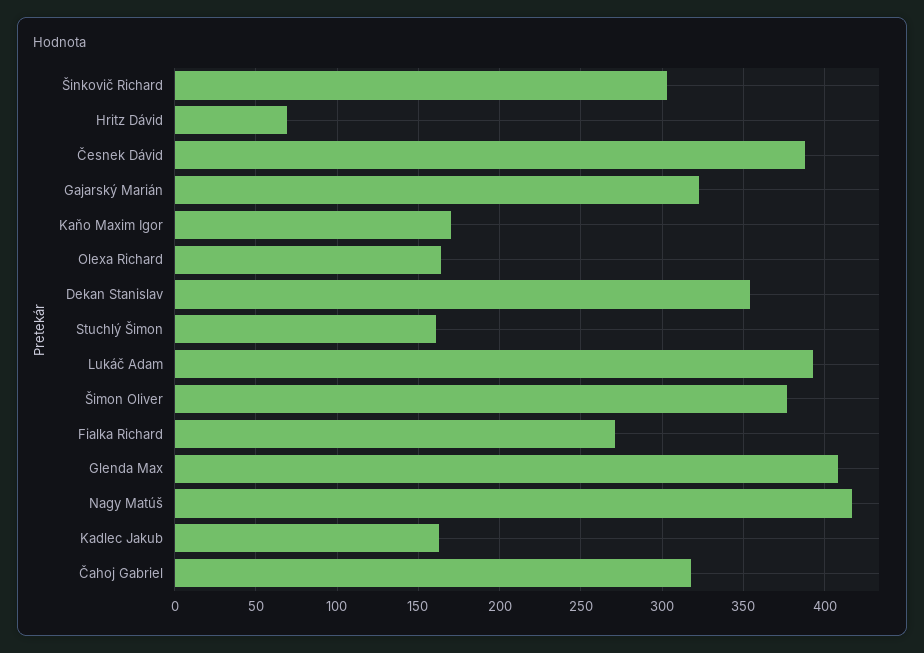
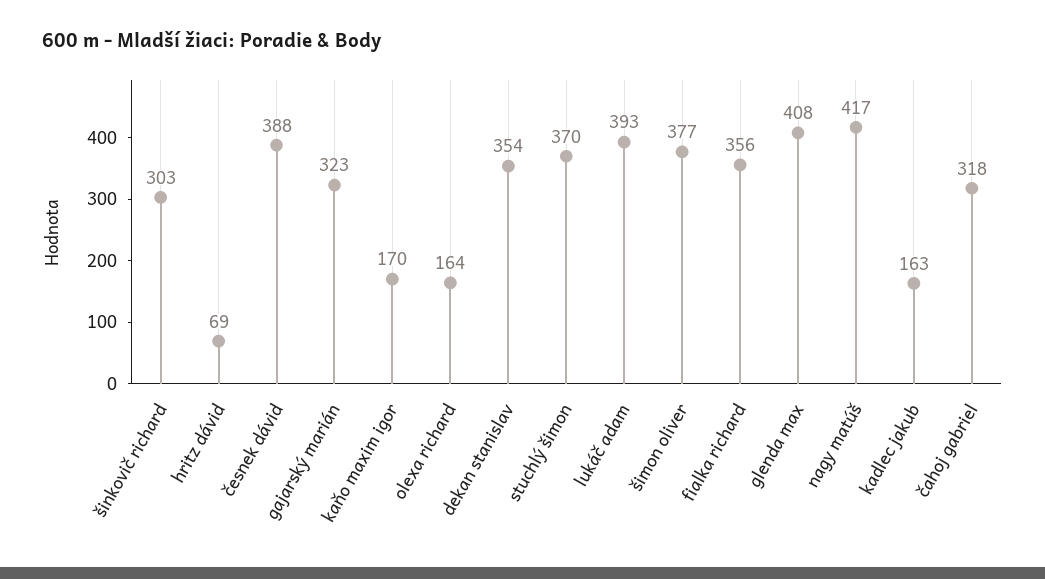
  {
    "Šinkovič Richard": 303,
    "Hritz Dávid": 69,
    "Česnek Dávid": 388,
    "Gajarský Marián": 323,
    "Kaňo Maxim Igor": 170,
    "Olexa Richard": 164,
    "Dekan Stanislav": 354,
-   "Stuchlý Šimon": 160,
+   "Stuchlý Šimon": 370,
    "Lukáč Adam": 393,
    "Šimon Oliver": 377,
-   "Fialka Richard": 270,
+   "Fialka Richard": 356,
    "Glenda Max": 408,
    "Nagy Matúš": 417,
    "Kadlec Jakub": 163,
    "Čahoj Gabriel": 318
  }

